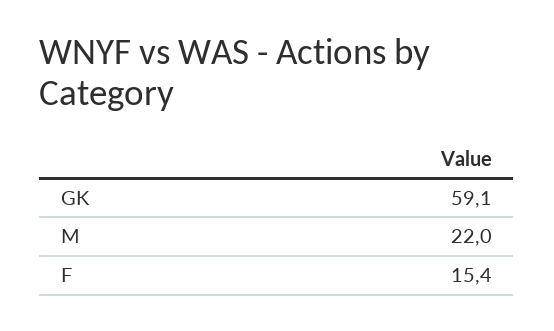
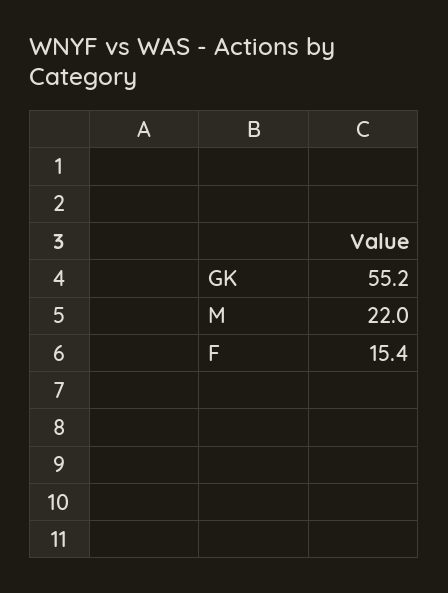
  {
-   "GK": 59.1,
+   "GK": 55.2,
    "M": 22,
    "F": 15.4
  }

